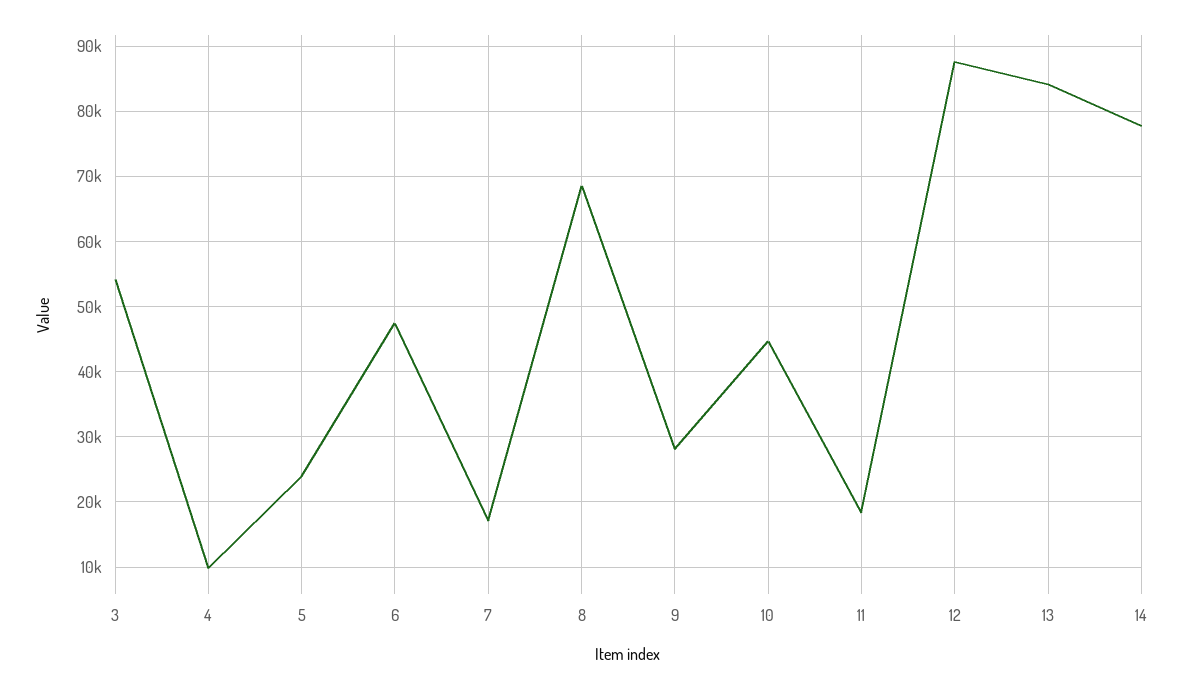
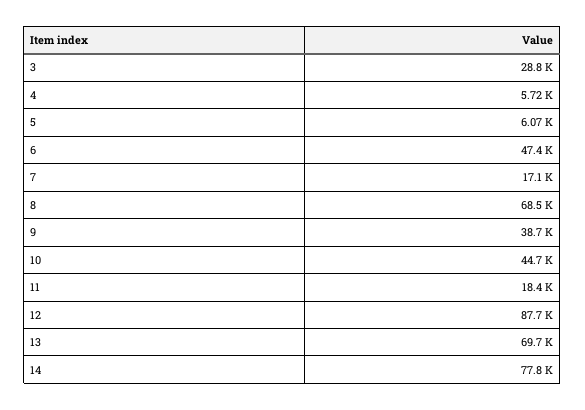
  {
-   "3": 54000,
+   "3": 28800,
-   "4": 10000,
+   "4": 5720,
-   "5": 24000,
+   "5": 6070,
    "6": 47400,
    "7": 17100,
    "8": 68500,
-   "9": 28000,
+   "9": 38700,
    "10": 44700,
    "11": 18400,
    "12": 87700,
-   "13": 84000,
+   "13": 69700,
    "14": 77800
  }

